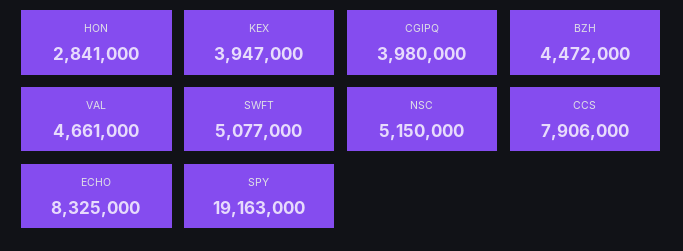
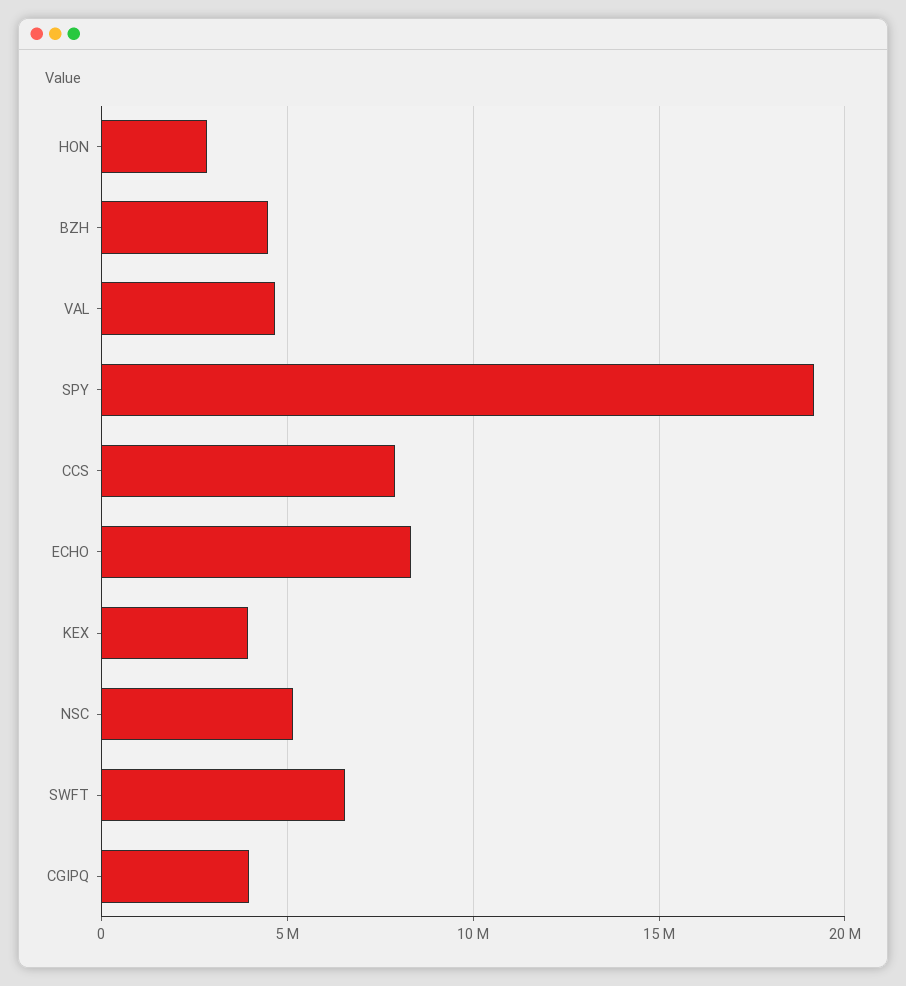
  {
    "HON": 2841000,
    "KEX": 3947000,
    "CGIPQ": 3980000,
    "BZH": 4472000,
    "VAL": 4661000,
-   "SWFT": 5077000,
+   "SWFT": 6500000,
    "NSC": 5150000,
    "CCS": 7906000,
    "ECHO": 8325000,
    "SPY": 19163000
  }

